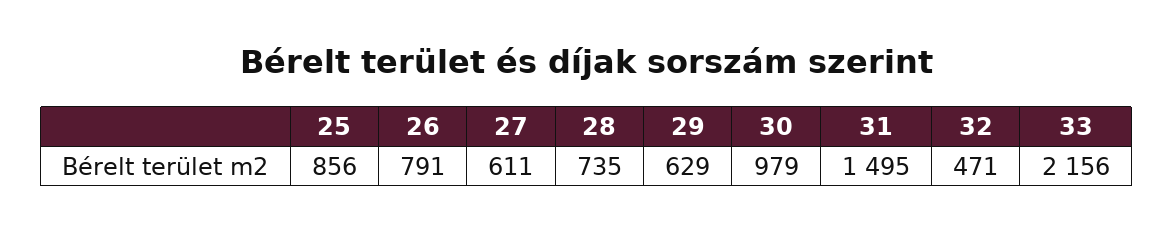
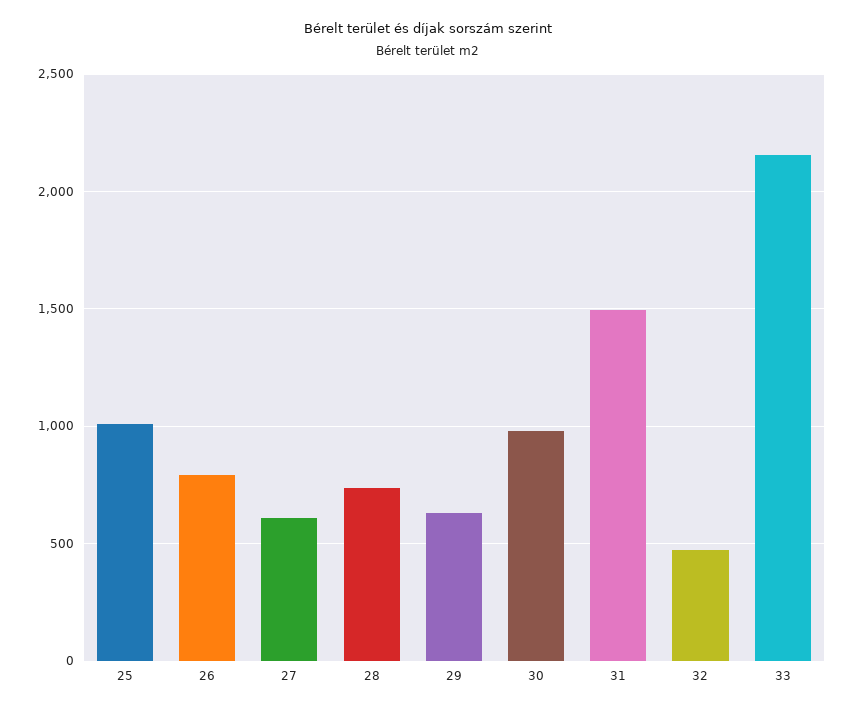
  {
-   "25": 856,
+   "25": 1000,
    "26": 791,
    "27": 611,
    "28": 735,
    "29": 629,
    "30": 979,
    "31": 1495,
    "32": 471,
    "33": 2156
  }

